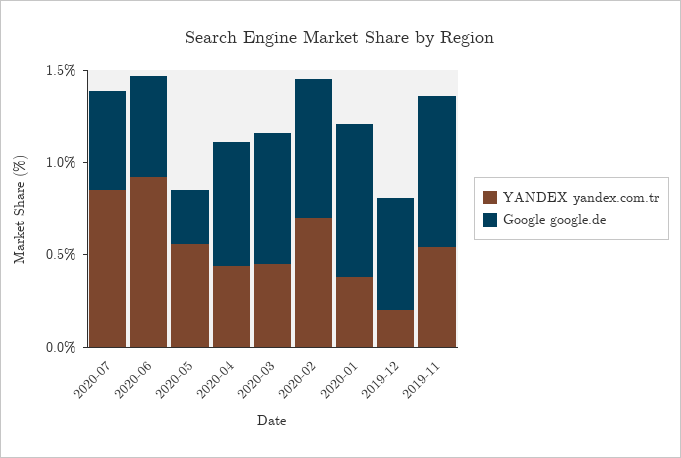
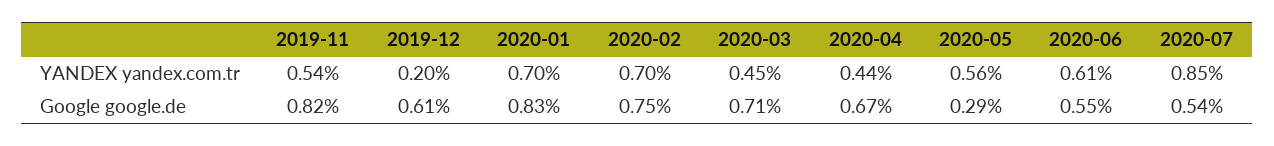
  {
    "YANDEX yandex.com.tr": {
      "2020-07": 0.85,
-     "2020-06": 0.9,
+     "2020-06": 0.61,
      "2020-05": 0.56,
      "2020-04": 0.44,
      "2020-03": 0.45,
      "2020-02": 0.7,
-     "2020-01": 0.4,
+     "2020-01": 0.7,
      "2019-12": 0.2,
      "2019-11": 0.54
    },
    "Google google.de": {
      "2020-07": 0.54,
      "2020-06": 0.55,
      "2020-05": 0.29,
      "2020-04": 0.67,
      "2020-03": 0.71,
      "2020-02": 0.75,
      "2020-01": 0.83,
      "2019-12": 0.61,
      "2019-11": 0.82
    }
  }

